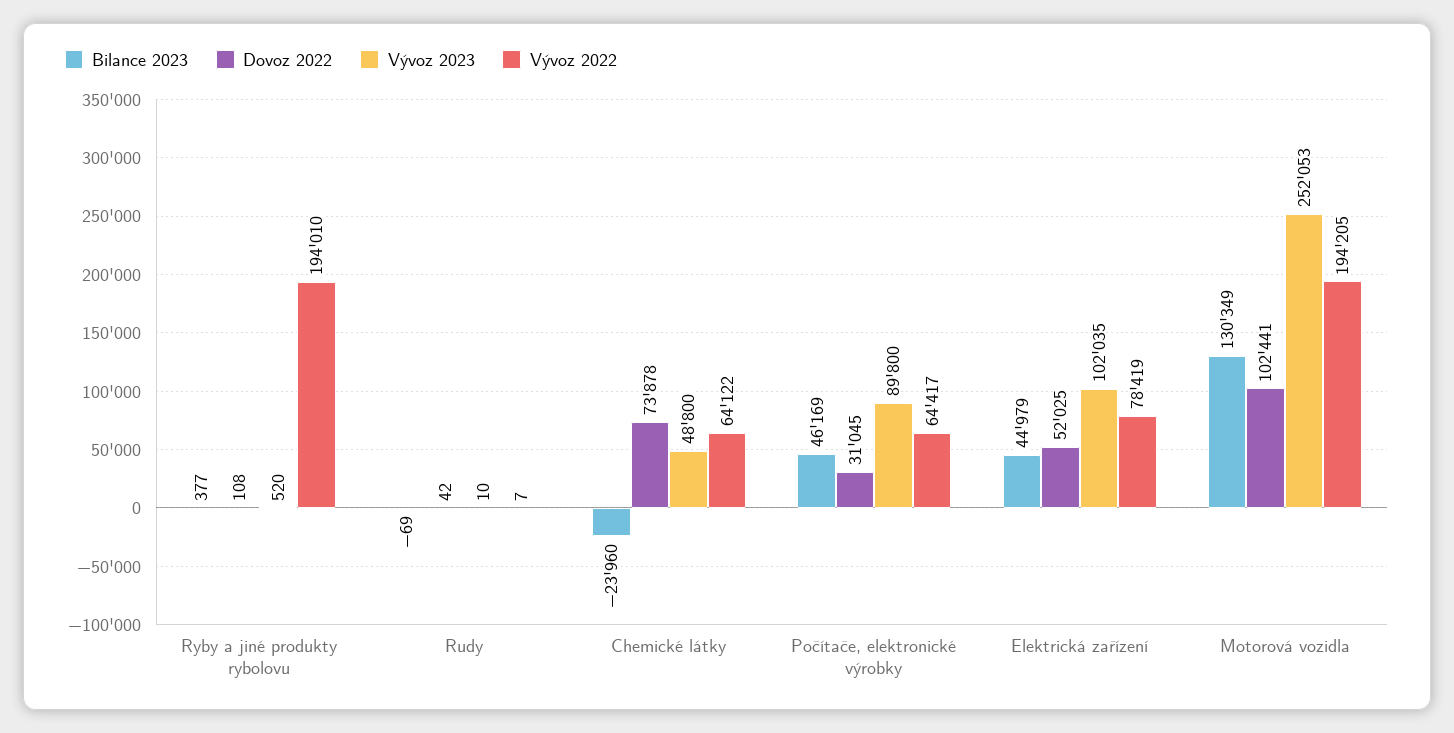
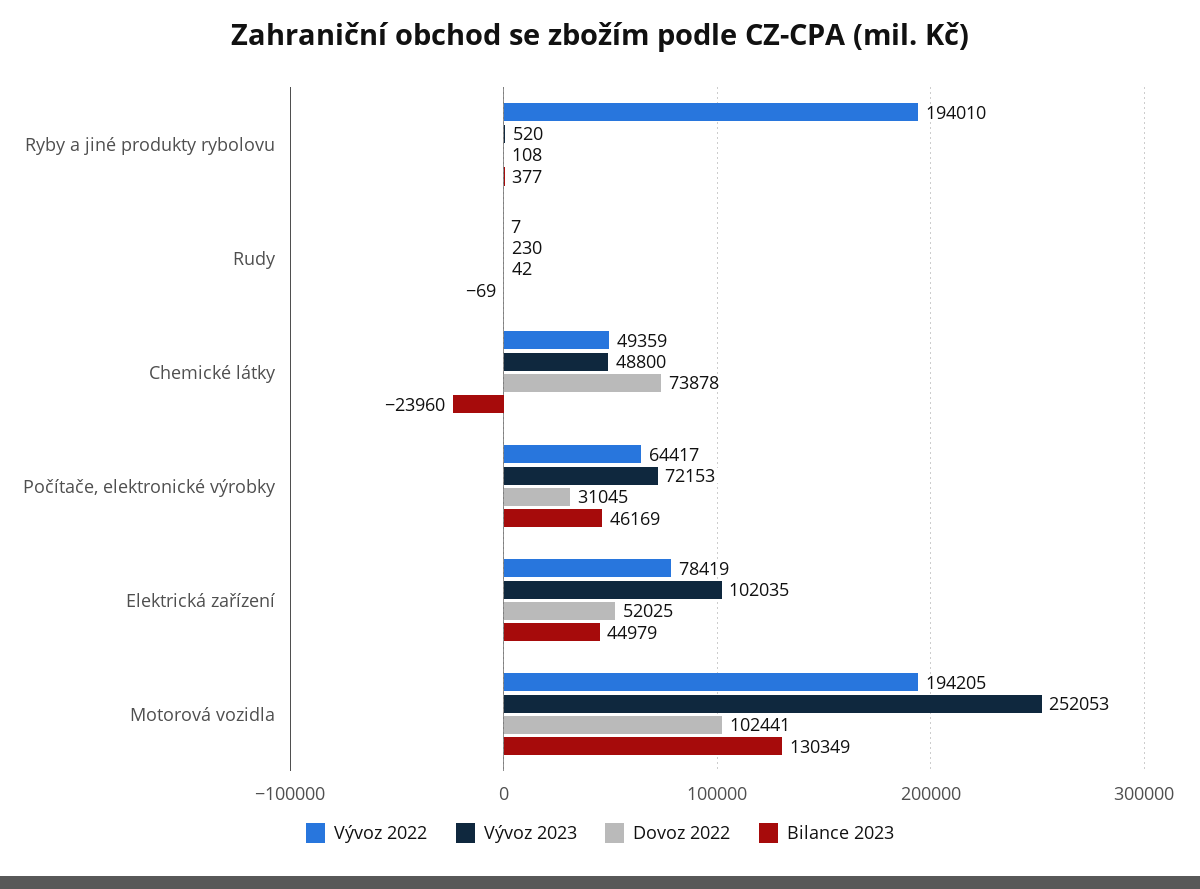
  {
    "Bilance 2023": {
      "Ryby a jiné produkty rybolovu": 377,
      "Rudy": -69,
      "Chemické látky": -23960,
      "Počítače, elektronické výrobky": 46169,
      "Elektrická zařízení": 44979,
      "Motorová vozidla": 130349
    },
    "Dovoz 2022": {
      "Ryby a jiné produkty rybolovu": 108,
      "Rudy": 42,
      "Chemické látky": 73878,
      "Počítače, elektronické výrobky": 31045,
      "Elektrická zařízení": 52025,
      "Motorová vozidla": 102441
    },
    "Vývoz 2023": {
      "Ryby a jiné produkty rybolovu": 520,
-     "Rudy": 10,
+     "Rudy": 230,
      "Chemické látky": 48800,
-     "Počítače, elektronické výrobky": 89800,
+     "Počítače, elektronické výrobky": 72153,
      "Elektrická zařízení": 102035,
      "Motorová vozidla": 252053
    },
    "Vývoz 2022": {
      "Ryby a jiné produkty rybolovu": 194010,
      "Rudy": 7,
-     "Chemické látky": 64122,
+     "Chemické látky": 49359,
      "Počítače, elektronické výrobky": 64417,
      "Elektrická zařízení": 78419,
      "Motorová vozidla": 194205
    }
  }

